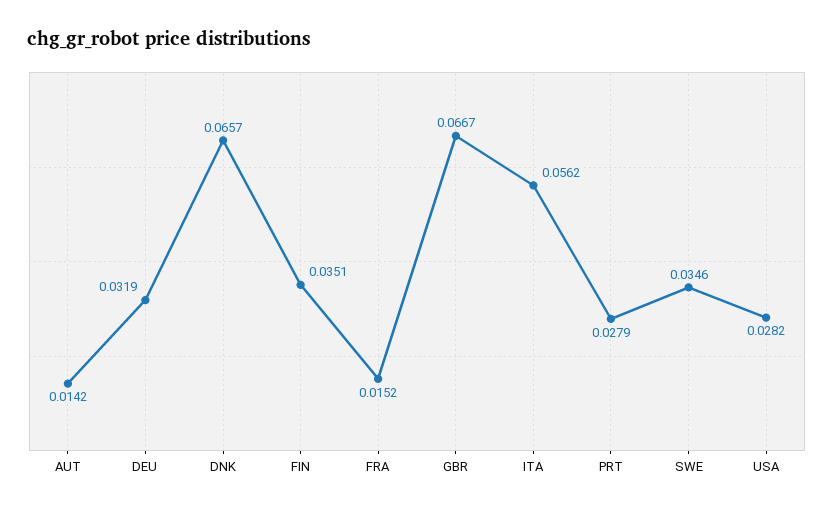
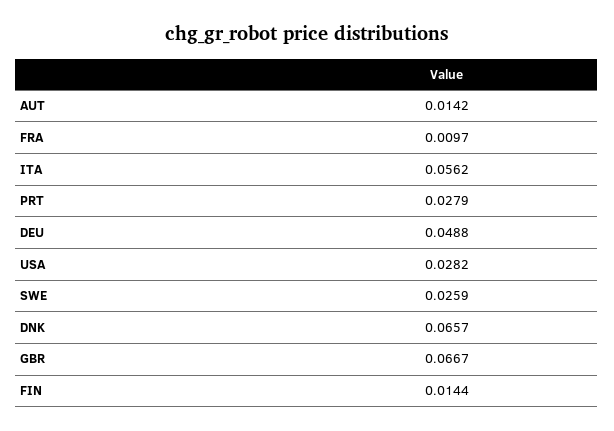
  {
    "AUT": 0.0142,
-   "DEU": 0.0319,
+   "DEU": 0.0488,
    "DNK": 0.0657,
-   "FIN": 0.0351,
+   "FIN": 0.0144,
-   "FRA": 0.0152,
+   "FRA": 0.0097,
    "GBR": 0.0667,
    "ITA": 0.0562,
    "PRT": 0.0279,
-   "SWE": 0.0346,
+   "SWE": 0.0259,
    "USA": 0.0282
  }

